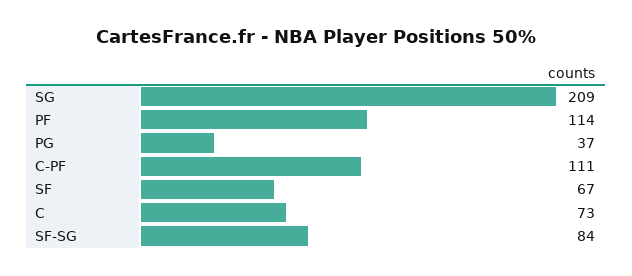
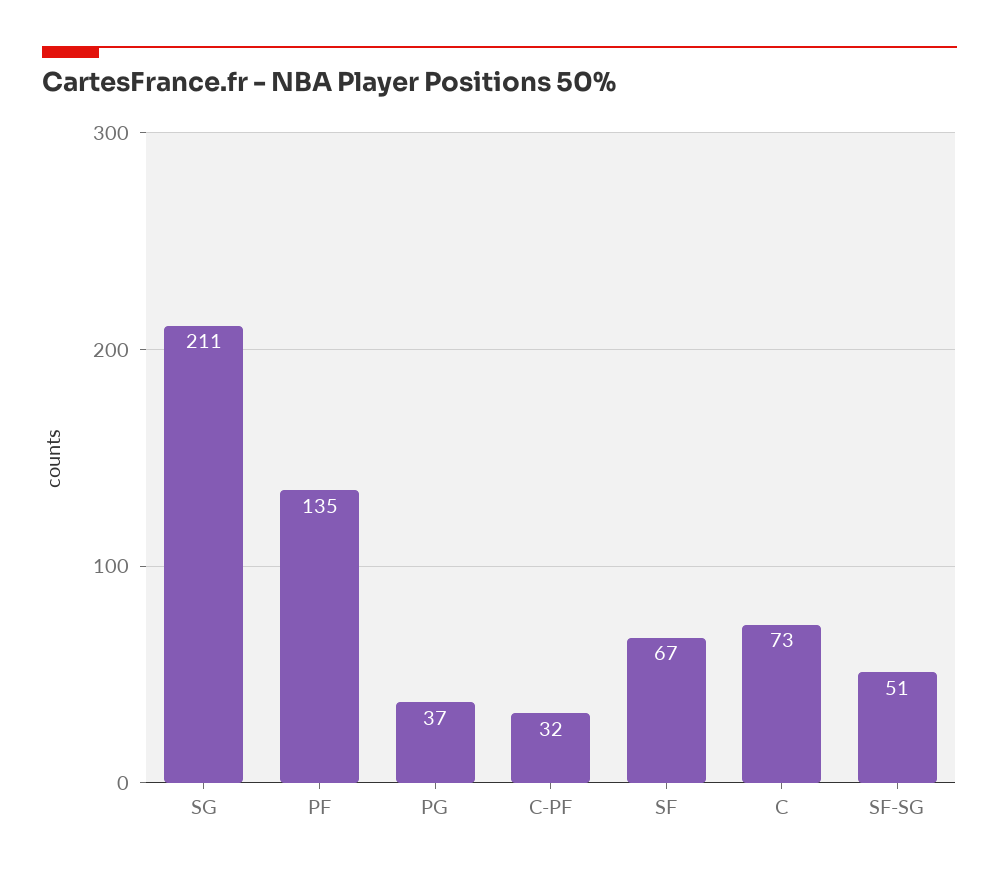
  {
-   "SG": 209,
+   "SG": 211,
-   "PF": 114,
+   "PF": 135,
    "PG": 37,
-   "C-PF": 111,
+   "C-PF": 32,
    "SF": 67,
    "C": 73,
-   "SF-SG": 84
+   "SF-SG": 51
  }

